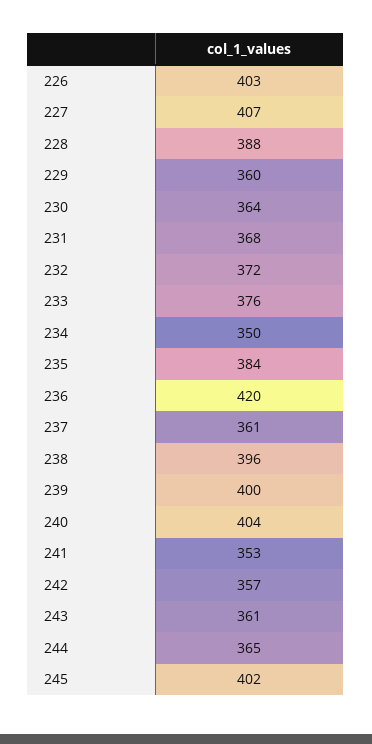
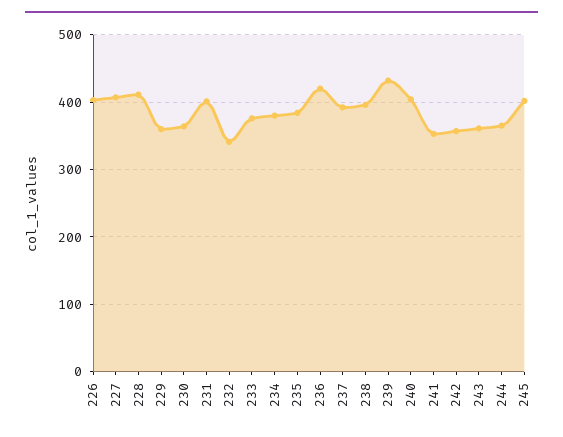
  {
    "226": 403,
    "227": 407,
-   "228": 388,
+   "228": 410,
    "229": 360,
    "230": 364,
-   "231": 368,
+   "231": 400,
-   "232": 372,
+   "232": 340,
    "233": 376,
-   "234": 350,
+   "234": 380,
    "235": 384,
    "236": 420,
-   "237": 361,
+   "237": 390,
    "238": 396,
-   "239": 400,
+   "239": 430,
    "240": 404,
    "241": 353,
    "242": 357,
    "243": 361,
    "244": 365,
    "245": 402
  }

